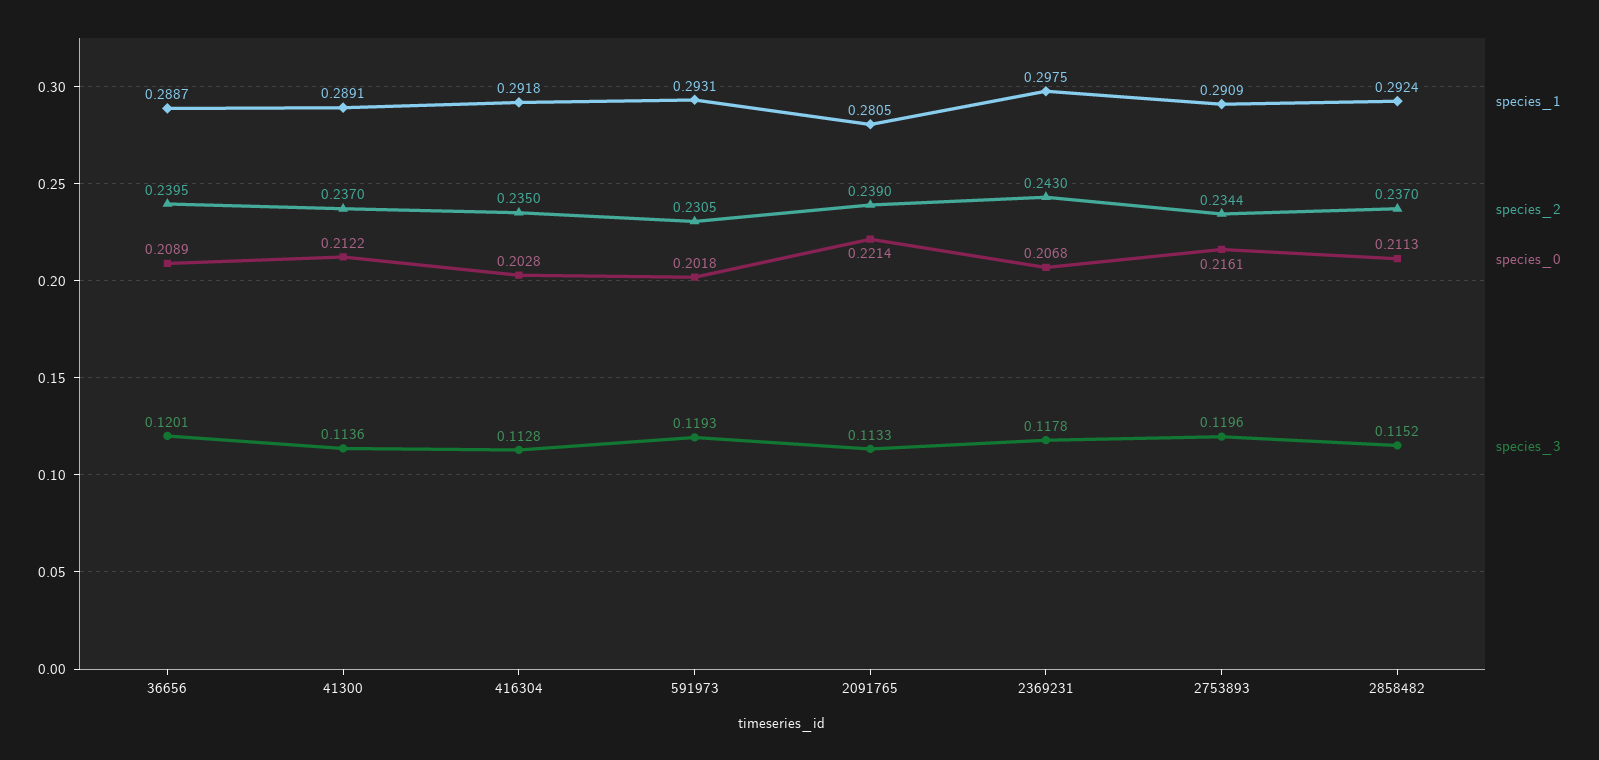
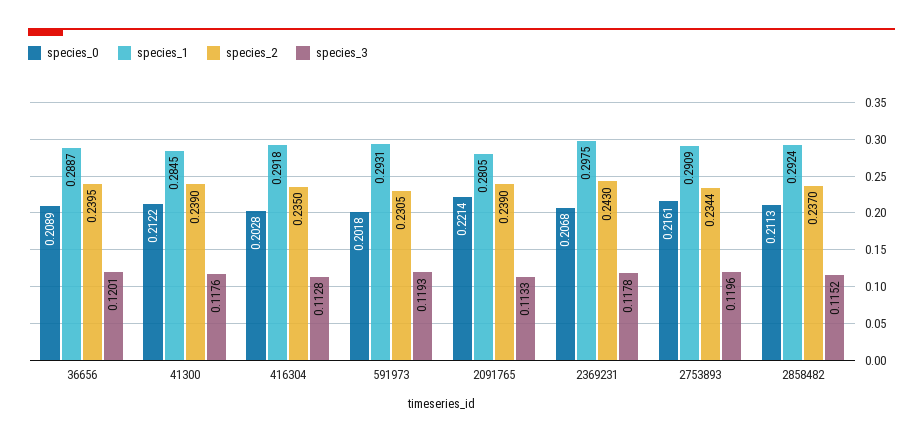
  {
    "species_1": {
      "36656": 0.2887,
-     "41300": 0.2891,
+     "41300": 0.2845,
      "416304": 0.2918,
      "591973": 0.2931,
      "2091765": 0.2805,
      "2369231": 0.2975,
      "2753893": 0.2909,
      "2858482": 0.2924
    },
    "species_2": {
      "36656": 0.2395,
-     "41300": 0.237,
+     "41300": 0.239,
      "416304": 0.235,
      "591973": 0.2305,
      "2091765": 0.239,
      "2369231": 0.243,
      "2753893": 0.2344,
      "2858482": 0.237
    },
    "species_0": {
      "36656": 0.2089,
      "41300": 0.2122,
      "416304": 0.2028,
      "591973": 0.2018,
      "2091765": 0.2214,
      "2369231": 0.2068,
      "2753893": 0.2161,
      "2858482": 0.2113
    },
    "species_3": {
      "36656": 0.1201,
-     "41300": 0.1136,
+     "41300": 0.1176,
      "416304": 0.1128,
      "591973": 0.1193,
      "2091765": 0.1133,
      "2369231": 0.1178,
      "2753893": 0.1196,
      "2858482": 0.1152
    }
  }

